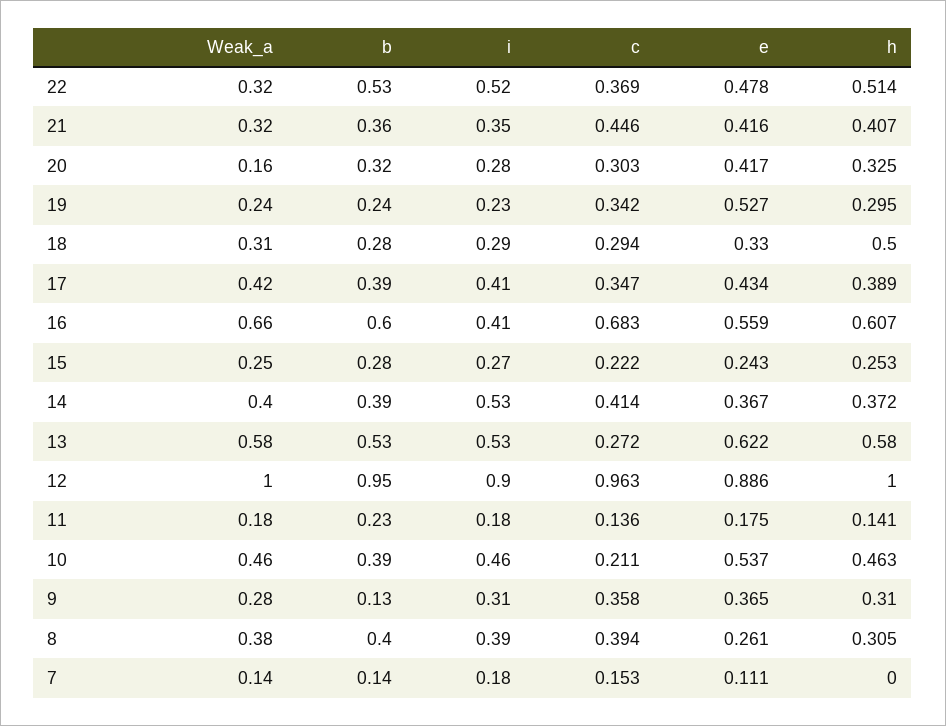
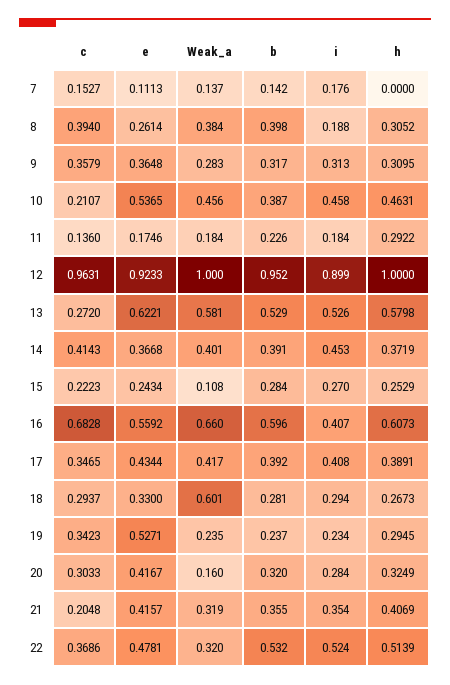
  {
    "Weak_a": {
      "22": 0.32,
      "21": 0.319,
      "20": 0.16,
      "19": 0.235,
-     "18": 0.31,
+     "18": 0.601,
      "17": 0.417,
      "16": 0.66,
-     "15": 0.25,
+     "15": 0.108,
      "14": 0.401,
      "13": 0.581,
      "12": 1,
      "11": 0.184,
      "10": 0.456,
      "9": 0.283,
      "8": 0.384,
      "7": 0.137
    },
    "b": {
      "22": 0.532,
      "21": 0.355,
      "20": 0.32,
      "19": 0.237,
      "18": 0.281,
      "17": 0.392,
      "16": 0.596,
      "15": 0.284,
      "14": 0.391,
      "13": 0.529,
      "12": 0.952,
      "11": 0.226,
      "10": 0.387,
-     "9": 0.13,
+     "9": 0.317,
      "8": 0.398,
      "7": 0.142
    },
    "i": {
      "22": 0.524,
      "21": 0.354,
      "20": 0.284,
      "19": 0.234,
      "18": 0.294,
      "17": 0.408,
      "16": 0.407,
      "15": 0.27,
-     "14": 0.53,
+     "14": 0.453,
      "13": 0.526,
      "12": 0.899,
      "11": 0.184,
      "10": 0.458,
      "9": 0.313,
-     "8": 0.39,
+     "8": 0.188,
      "7": 0.176
    },
    "c": {
      "22": 0.3686,
-     "21": 0.446,
+     "21": 0.2048,
      "20": 0.3033,
      "19": 0.3423,
      "18": 0.2937,
      "17": 0.3465,
      "16": 0.6828,
      "15": 0.2223,
      "14": 0.4143,
      "13": 0.272,
      "12": 0.9631,
      "11": 0.136,
      "10": 0.2107,
      "9": 0.3579,
      "8": 0.394,
      "7": 0.1527
    },
    "e": {
      "22": 0.4781,
      "21": 0.4157,
      "20": 0.4167,
      "19": 0.5271,
      "18": 0.33,
      "17": 0.4344,
      "16": 0.5592,
      "15": 0.2434,
      "14": 0.3668,
      "13": 0.6221,
-     "12": 0.886,
+     "12": 0.9233,
      "11": 0.1746,
      "10": 0.5365,
      "9": 0.3648,
      "8": 0.2614,
      "7": 0.1113
    },
    "h": {
      "22": 0.5139,
      "21": 0.4069,
      "20": 0.3249,
      "19": 0.2945,
-     "18": 0.5,
+     "18": 0.2673,
      "17": 0.3891,
      "16": 0.6073,
      "15": 0.2529,
      "14": 0.3719,
      "13": 0.5798,
      "12": 1,
-     "11": 0.141,
+     "11": 0.2922,
      "10": 0.4631,
      "9": 0.3095,
      "8": 0.3052,
      "7": 0
    }
  }

